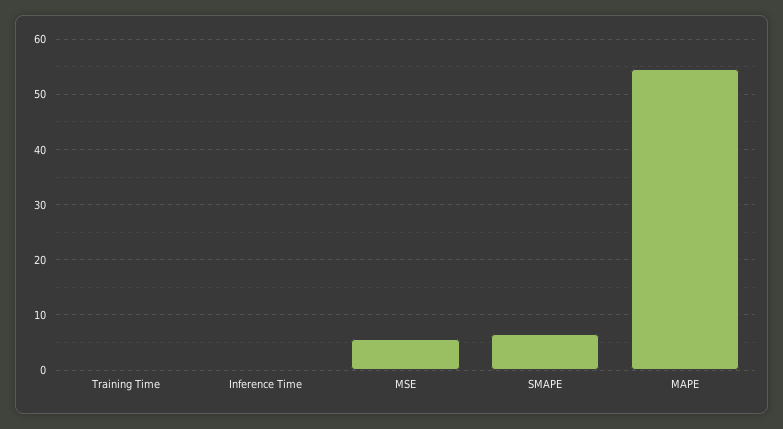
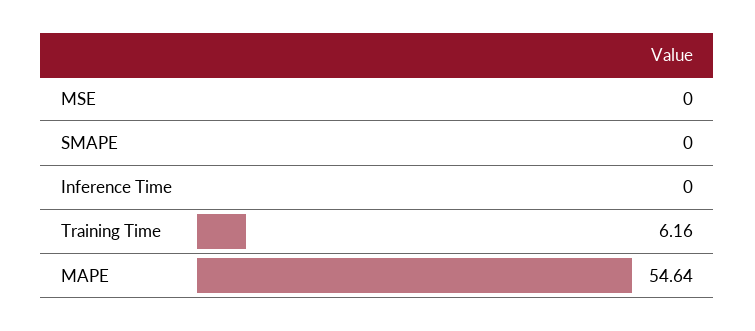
  {
-   "Training Time": 0,
+   "Training Time": 6.16,
    "Inference Time": 0,
-   "MSE": 6,
+   "MSE": 0,
-   "SMAPE": 6,
+   "SMAPE": 0,
    "MAPE": 54.64
  }

